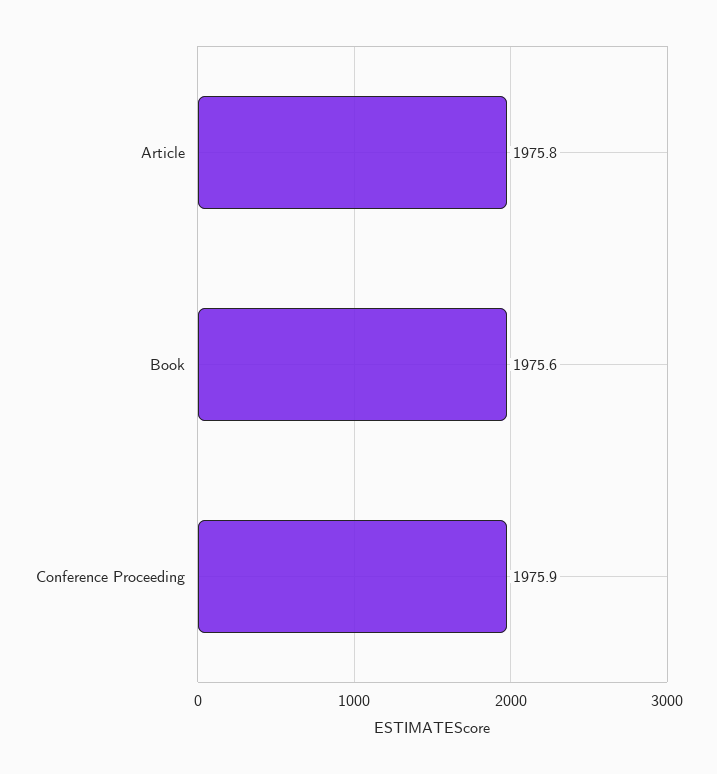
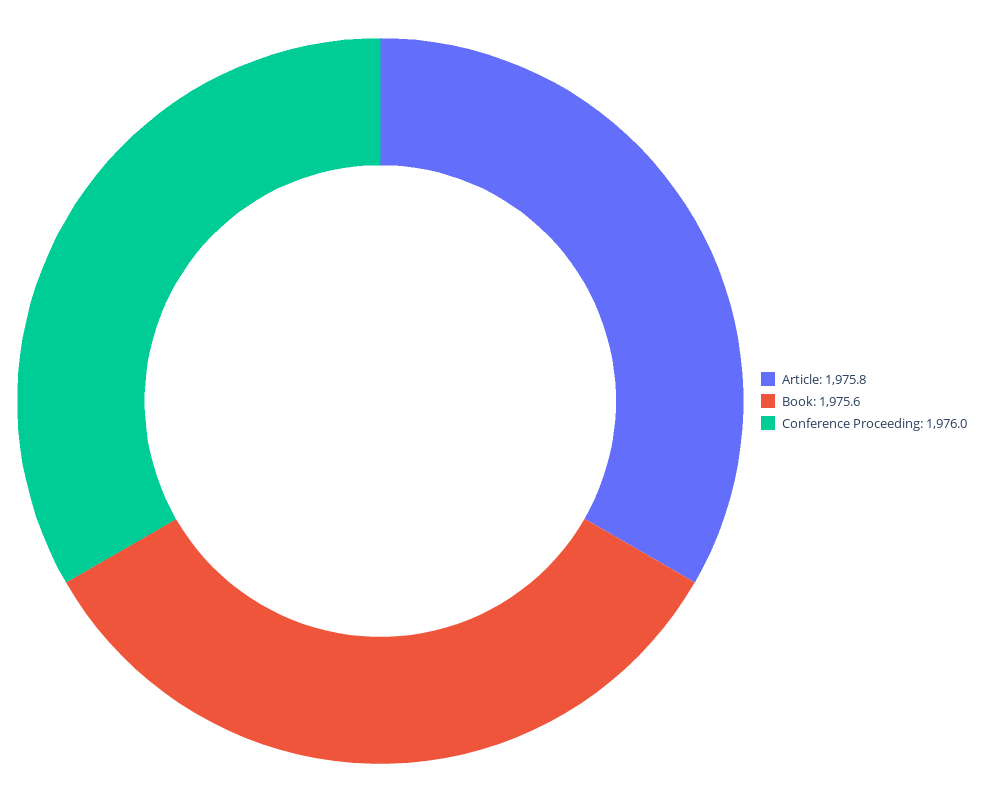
  {
    "Article": 1975.8,
    "Book": 1975.6,
-   "Conference Proceeding": 1975.9
+   "Conference Proceeding": 1976
  }

